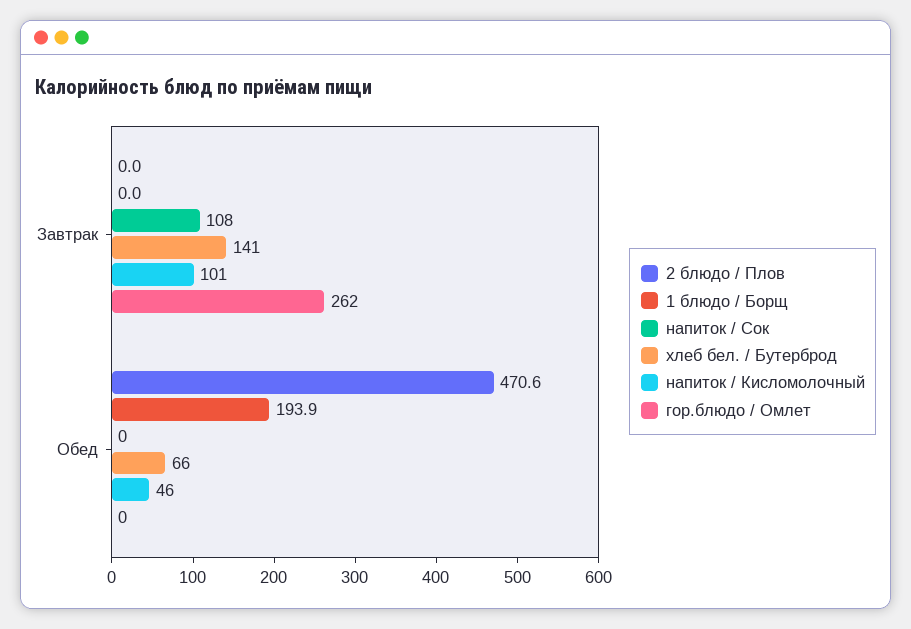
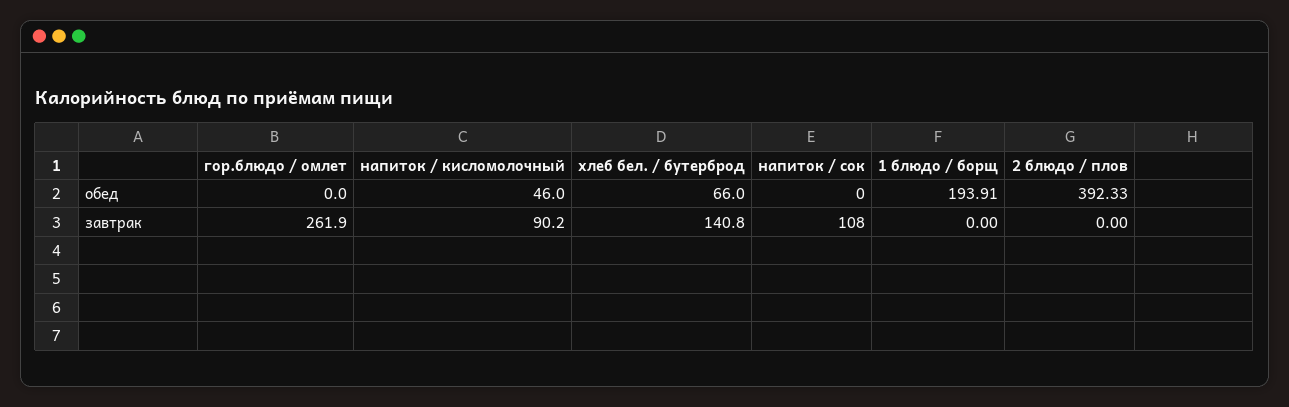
  {
    "2 блюдо / Плов": {
      "Завтрак": 0,
-     "Обед": 470.6
+     "Обед": 392.33
    },
    "1 блюдо / Борщ": {
      "Завтрак": 0,
      "Обед": 193.91
    },
    "напиток / Сок": {
      "Завтрак": 108,
      "Обед": 0
    },
    "хлеб бел. / Бутерброд": {
      "Завтрак": 140.8,
      "Обед": 66
    },
    "напиток / Кисломолочный": {
-     "Завтрак": 101,
+     "Завтрак": 90.2,
      "Обед": 46
    },
    "гор.блюдо / Омлет": {
      "Завтрак": 261.9,
      "Обед": 0
    }
  }

